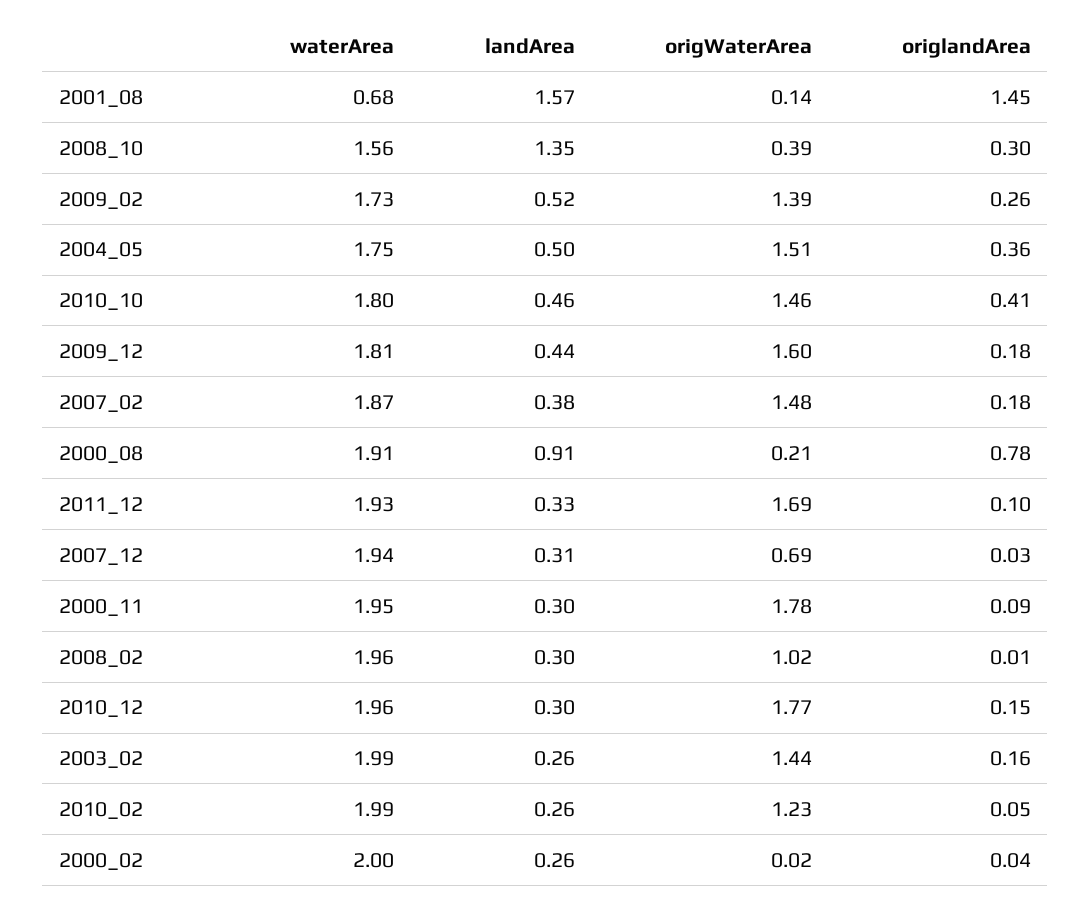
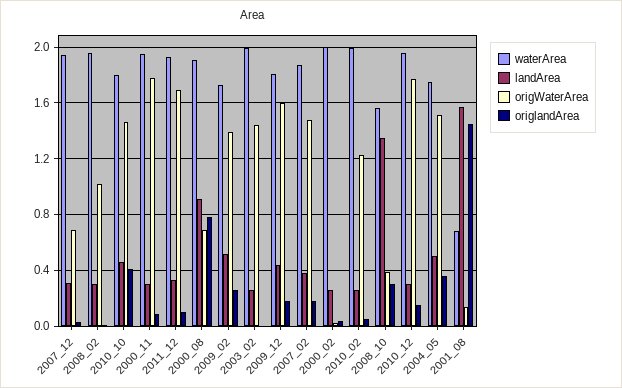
  {
    "waterArea": {
      "2001_08": 0.68,
      "2008_10": 1.56,
      "2009_02": 1.73,
      "2004_05": 1.75,
      "2010_10": 1.8,
      "2009_12": 1.81,
      "2007_02": 1.87,
      "2000_08": 1.91,
      "2011_12": 1.93,
      "2007_12": 1.94,
      "2000_11": 1.95,
      "2008_02": 1.96,
      "2010_12": 1.96,
      "2003_02": 1.99,
      "2010_02": 1.99,
      "2000_02": 2
    },
    "landArea": {
      "2001_08": 1.57,
      "2008_10": 1.35,
      "2009_02": 0.52,
      "2004_05": 0.5,
      "2010_10": 0.46,
      "2009_12": 0.44,
      "2007_02": 0.38,
      "2000_08": 0.91,
      "2011_12": 0.33,
      "2007_12": 0.31,
      "2000_11": 0.3,
      "2008_02": 0.3,
      "2010_12": 0.3,
      "2003_02": 0.26,
      "2010_02": 0.26,
      "2000_02": 0.26
    },
    "origWaterArea": {
      "2001_08": 0.14,
      "2008_10": 0.39,
      "2009_02": 1.39,
      "2004_05": 1.51,
      "2010_10": 1.46,
      "2009_12": 1.6,
      "2007_02": 1.48,
-     "2000_08": 0.21,
+     "2000_08": 0.7,
      "2011_12": 1.69,
      "2007_12": 0.69,
      "2000_11": 1.78,
      "2008_02": 1.02,
      "2010_12": 1.77,
      "2003_02": 1.44,
      "2010_02": 1.23,
      "2000_02": 0.02
    },
    "origlandArea": {
      "2001_08": 1.45,
      "2008_10": 0.3,
      "2009_02": 0.26,
      "2004_05": 0.36,
      "2010_10": 0.41,
      "2009_12": 0.18,
      "2007_02": 0.18,
      "2000_08": 0.78,
      "2011_12": 0.1,
      "2007_12": 0.03,
      "2000_11": 0.09,
      "2008_02": 0.01,
      "2010_12": 0.15,
-     "2003_02": 0.16,
+     "2003_02": 0,
      "2010_02": 0.05,
      "2000_02": 0.04
    }
  }

